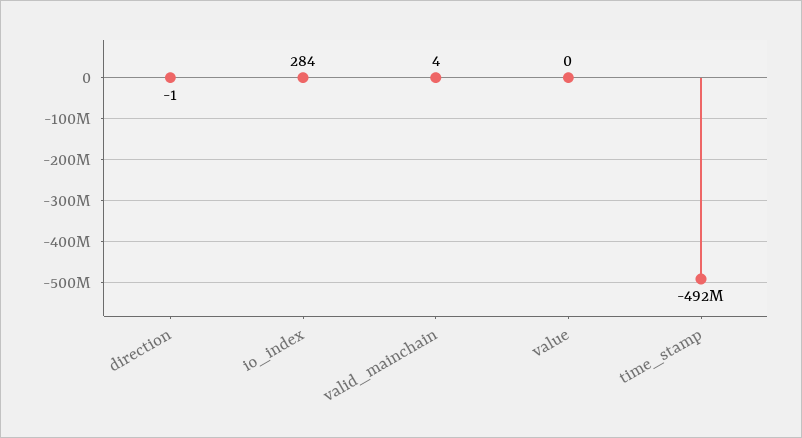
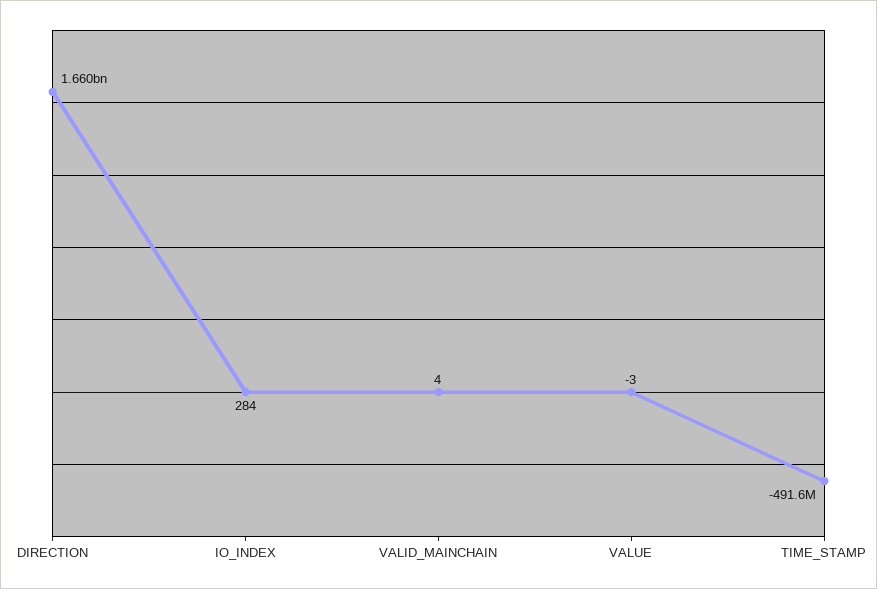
  {
-   "direction": -1,
+   "direction": 1660000000,
    "io_index": 284,
    "valid_mainchain": 4,
-   "value": 0,
+   "value": -3,
    "time_stamp": -491600000
  }

